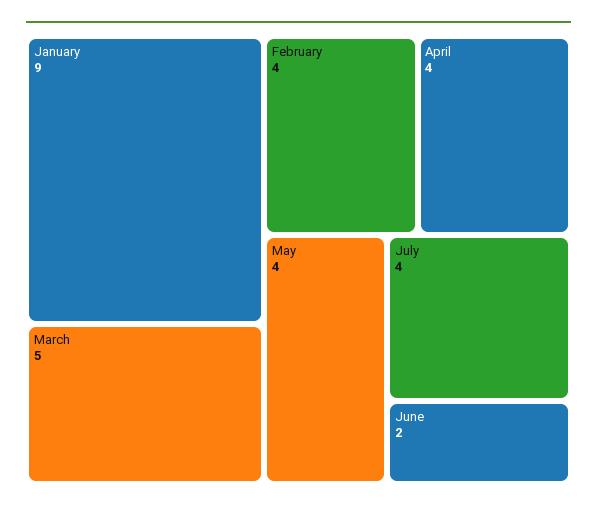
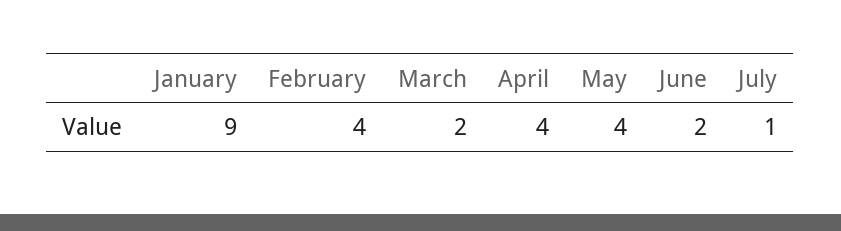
  {
    "January": 9,
-   "March": 5,
+   "March": 2,
    "February": 4,
    "April": 4,
    "May": 4,
-   "July": 4,
+   "July": 1,
    "June": 2
  }

